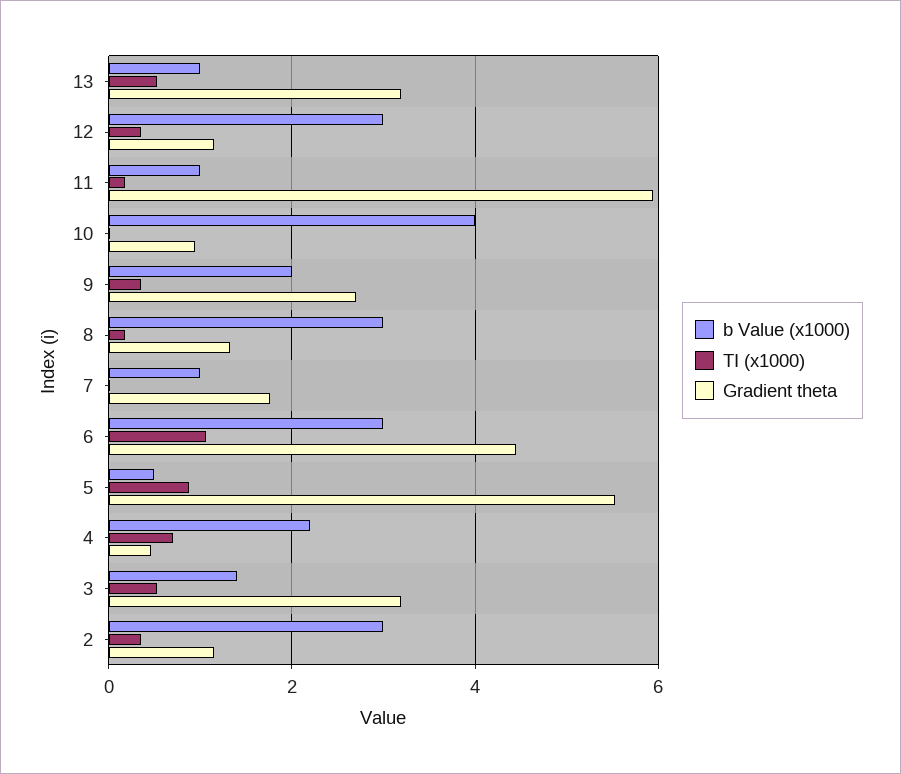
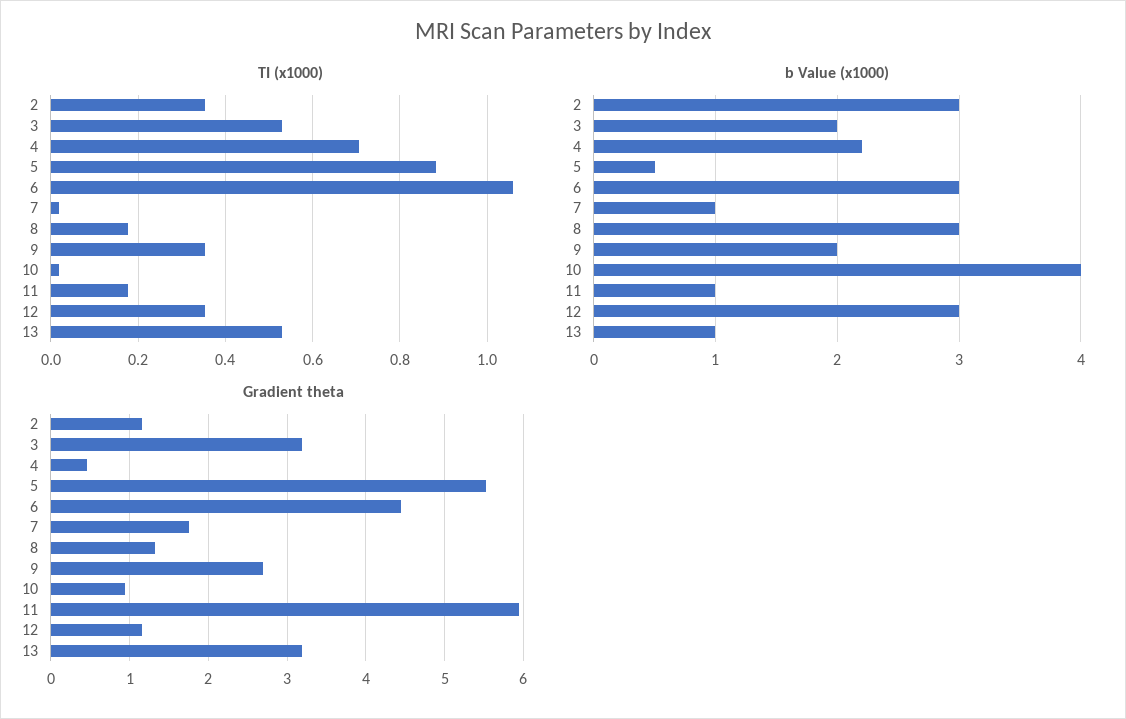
  {
    "b Value (x1000)": {
      "13": 1,
      "12": 3,
      "11": 1,
      "10": 4,
      "9": 2,
      "8": 3,
      "7": 1,
      "6": 3,
      "5": 0.5,
      "4": 2.2,
-     "3": 1.4,
+     "3": 2,
      "2": 3
    },
    "TI (x1000)": {
      "13": 0.54,
      "12": 0.36,
      "11": 0.18,
      "10": 0.02,
      "9": 0.36,
      "8": 0.18,
      "7": 0.02,
      "6": 1.06,
      "5": 0.88,
      "4": 0.7,
      "3": 0.54,
      "2": 0.36
    },
    "Gradient theta": {
      "13": 3.2,
      "12": 1.2,
      "11": 5.9,
      "10": 0.9,
      "9": 2.7,
      "8": 1.3,
      "7": 1.8,
      "6": 4.4,
      "5": 5.5,
      "4": 0.5,
      "3": 3.2,
      "2": 1.2
    }
  }

